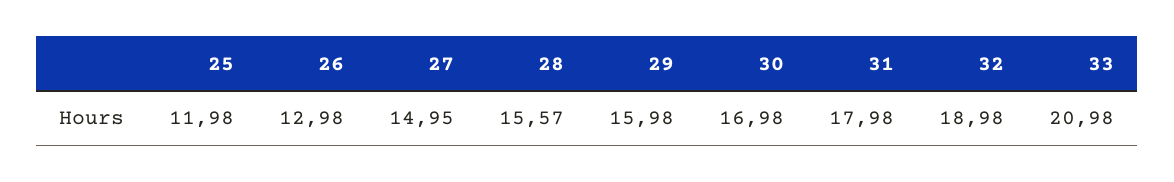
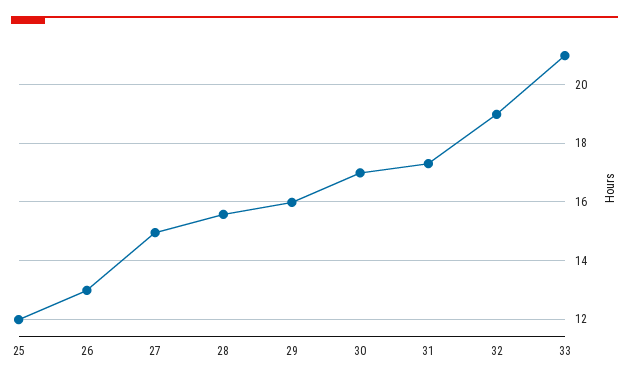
  {
    "25": 11.98,
    "26": 12.98,
    "27": 14.95,
    "28": 15.57,
    "29": 15.98,
    "30": 16.98,
-   "31": 17.98,
+   "31": 17.25,
    "32": 18.98,
    "33": 20.98
  }

